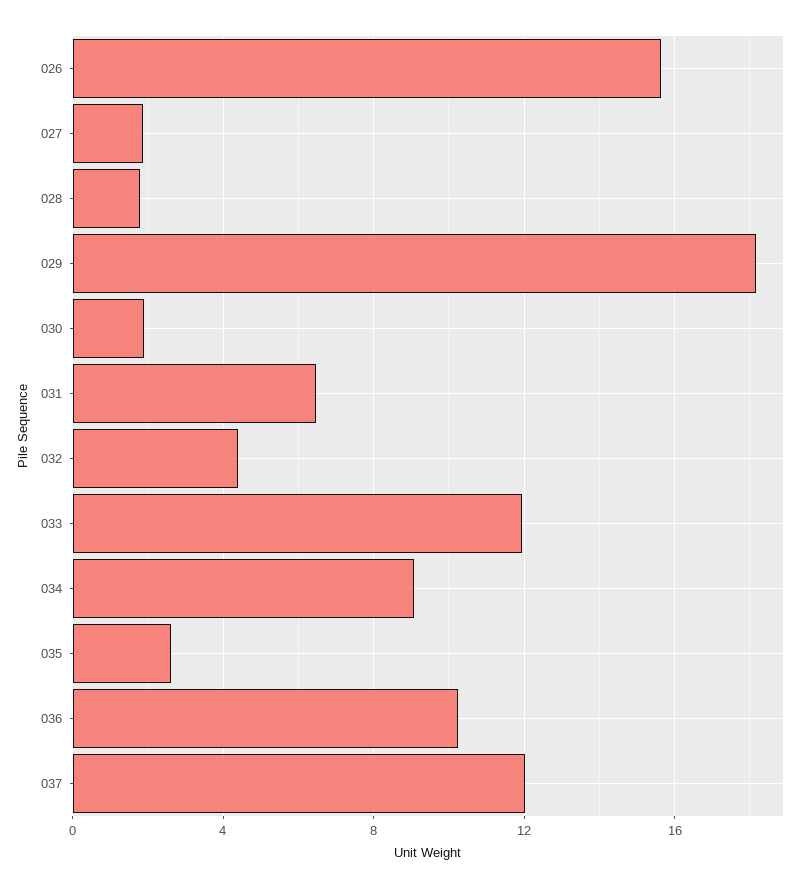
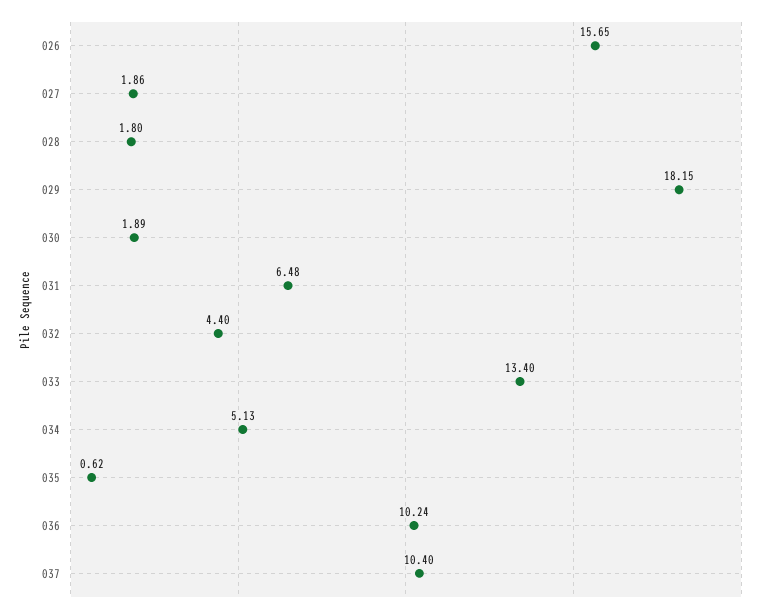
  {
    "026": 15.65,
    "027": 1.86,
    "028": 1.8,
    "029": 18.15,
    "030": 1.89,
    "031": 6.48,
    "032": 4.4,
-   "033": 12,
+   "033": 13.4,
-   "034": 9,
+   "034": 5.13,
-   "035": 2.5,
+   "035": 0.62,
    "036": 10.24,
-   "037": 12
+   "037": 10.4
  }

